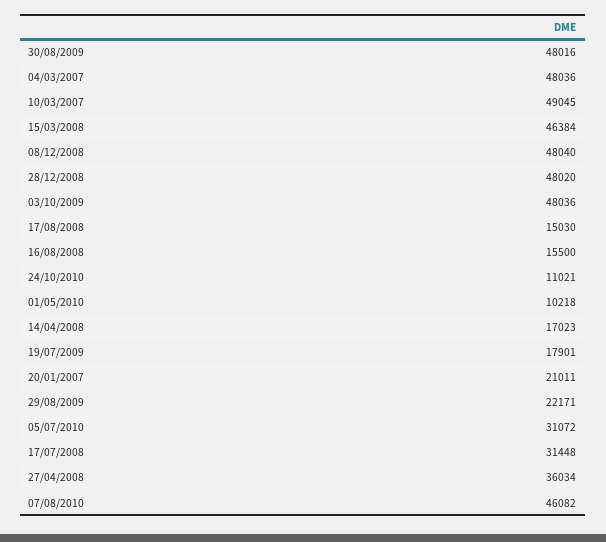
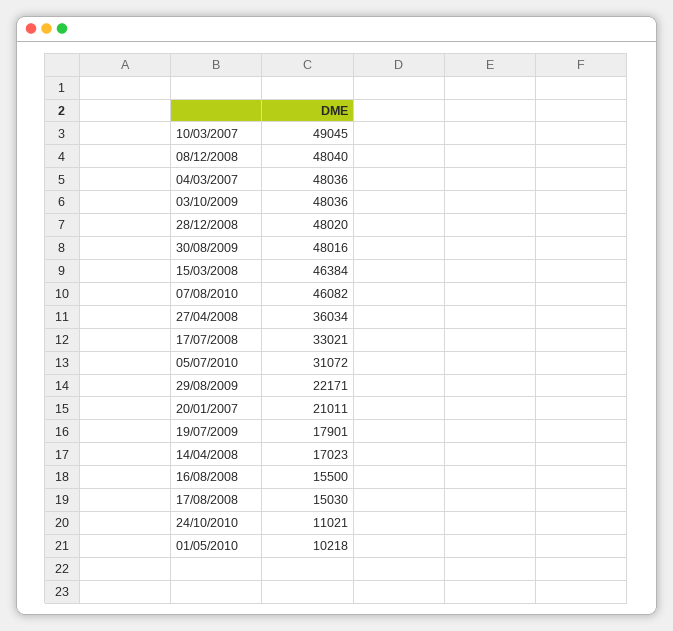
  {
    "30/08/2009": 48016,
    "04/03/2007": 48036,
    "10/03/2007": 49045,
    "15/03/2008": 46384,
    "08/12/2008": 48040,
    "28/12/2008": 48020,
    "03/10/2009": 48036,
    "17/08/2008": 15030,
    "16/08/2008": 15500,
    "24/10/2010": 11021,
    "01/05/2010": 10218,
    "14/04/2008": 17023,
    "19/07/2009": 17901,
    "20/01/2007": 21011,
    "29/08/2009": 22171,
    "05/07/2010": 31072,
-   "17/07/2008": 31448,
+   "17/07/2008": 33021,
    "27/04/2008": 36034,
    "07/08/2010": 46082
  }

